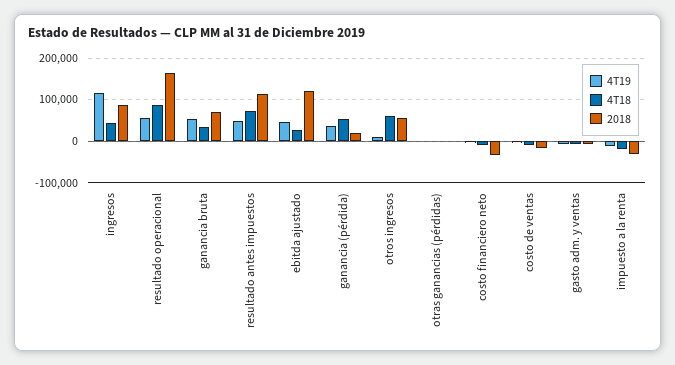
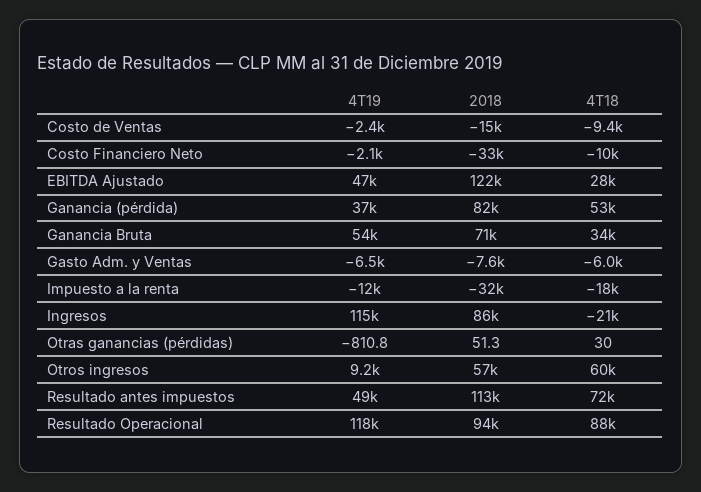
  {
    "4T19": {
      "ingresos": 115000,
-     "resultado operacional": 60000,
+     "resultado operacional": 118000,
      "ganancia bruta": 54000,
      "resultado antes impuestos": 49000,
      "ebitda ajustado": 47000,
      "ganancia (pérdida)": 37000,
      "otros ingresos": 9200,
      "otras ganancias (pérdidas)": -810.8,
      "costo financiero neto": -2100,
      "costo de ventas": -2400,
      "gasto adm. y ventas": -6500,
      "impuesto a la renta": -12000
    },
    "4T18": {
-     "ingresos": 40000,
+     "ingresos": -21000,
      "resultado operacional": 88000,
      "ganancia bruta": 34000,
      "resultado antes impuestos": 72000,
      "ebitda ajustado": 28000,
      "ganancia (pérdida)": 53000,
      "otros ingresos": 60000,
      "otras ganancias (pérdidas)": 30,
      "costo financiero neto": -10000,
      "costo de ventas": -9400,
      "gasto adm. y ventas": -6000,
      "impuesto a la renta": -18000
    },
    "2018": {
      "ingresos": 86000,
-     "resultado operacional": 160000,
+     "resultado operacional": 94000,
      "ganancia bruta": 71000,
      "resultado antes impuestos": 113000,
      "ebitda ajustado": 122000,
-     "ganancia (pérdida)": 20000,
+     "ganancia (pérdida)": 82000,
      "otros ingresos": 57000,
      "otras ganancias (pérdidas)": 51.3,
      "costo financiero neto": -33000,
      "costo de ventas": -15000,
      "gasto adm. y ventas": -7600,
      "impuesto a la renta": -32000
    }
  }

